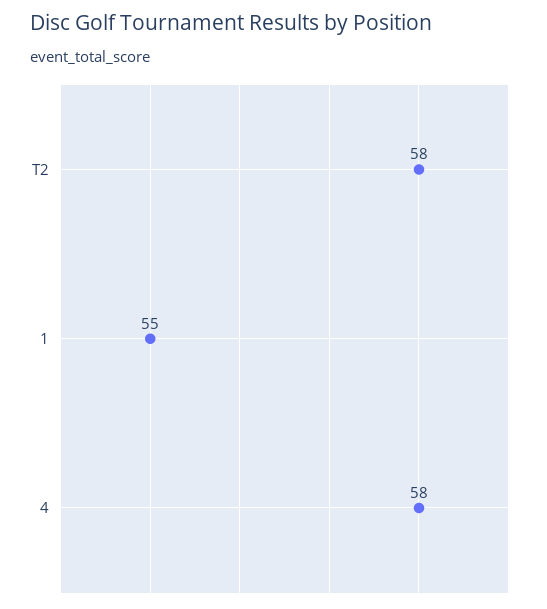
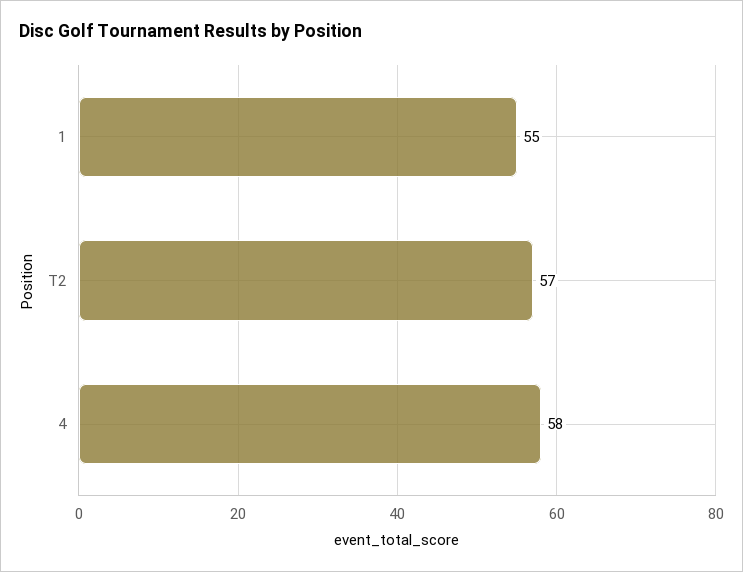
  {
-   "T2": 58,
+   "T2": 57,
    "1": 55,
    "4": 58
  }

